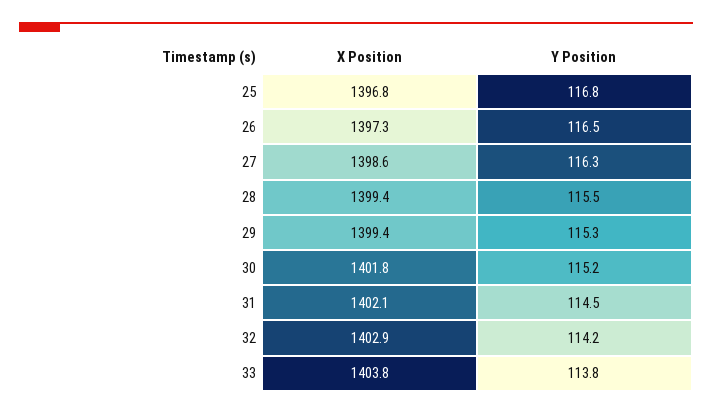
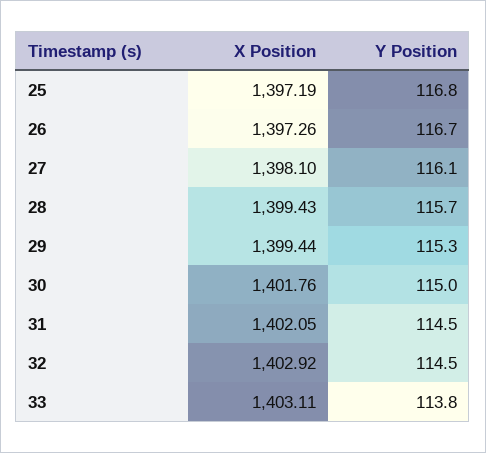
  {
    "X Position": {
-     "25": 1396.8,
+     "25": 1397.19,
      "26": 1397.26,
-     "27": 1398.6,
+     "27": 1398.1,
      "28": 1399.43,
      "29": 1399.44,
      "30": 1401.76,
      "31": 1402.05,
      "32": 1402.92,
-     "33": 1403.8
+     "33": 1403.11
    },
    "Y Position": {
      "25": 116.8,
-     "26": 116.5,
+     "26": 116.7,
-     "27": 116.3,
+     "27": 116.1,
-     "28": 115.5,
+     "28": 115.7,
      "29": 115.3,
-     "30": 115.2,
+     "30": 115,
      "31": 114.5,
-     "32": 114.2,
+     "32": 114.5,
      "33": 113.8
    }
  }

